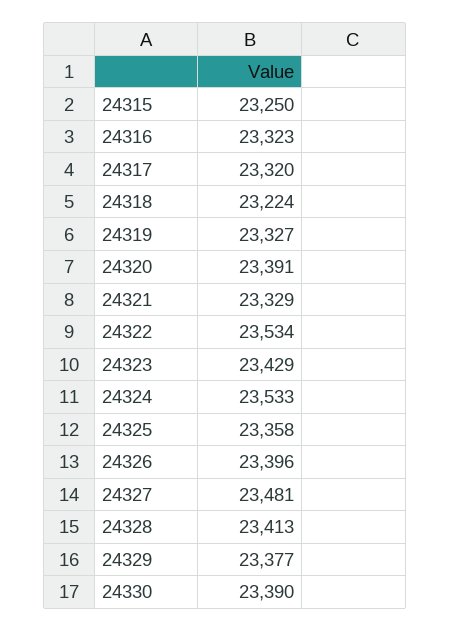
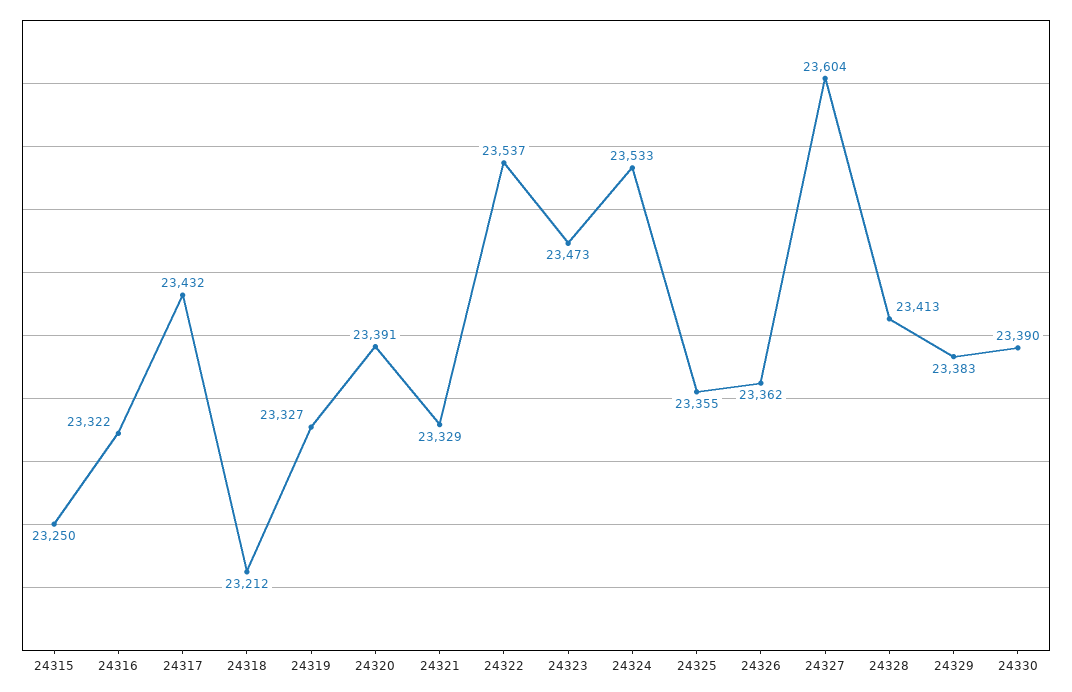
  {
    "24315": 23250,
-   "24316": 23323,
+   "24316": 23322,
-   "24317": 23320,
+   "24317": 23432,
-   "24318": 23224,
+   "24318": 23212,
    "24319": 23327,
    "24320": 23391,
    "24321": 23329,
-   "24322": 23534,
+   "24322": 23537,
-   "24323": 23429,
+   "24323": 23473,
    "24324": 23533,
-   "24325": 23358,
+   "24325": 23355,
-   "24326": 23396,
+   "24326": 23362,
-   "24327": 23481,
+   "24327": 23604,
    "24328": 23413,
-   "24329": 23377,
+   "24329": 23383,
    "24330": 23390
  }

